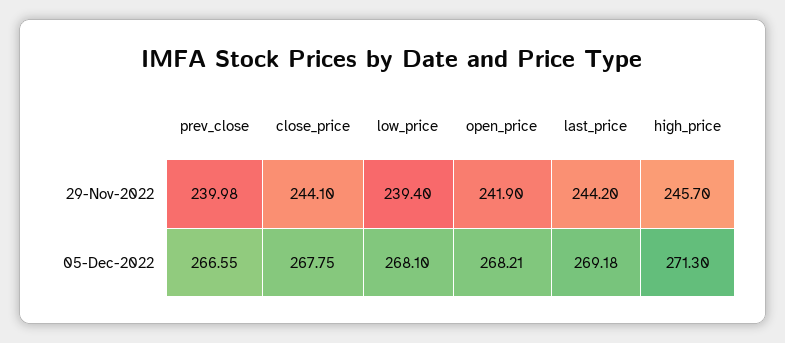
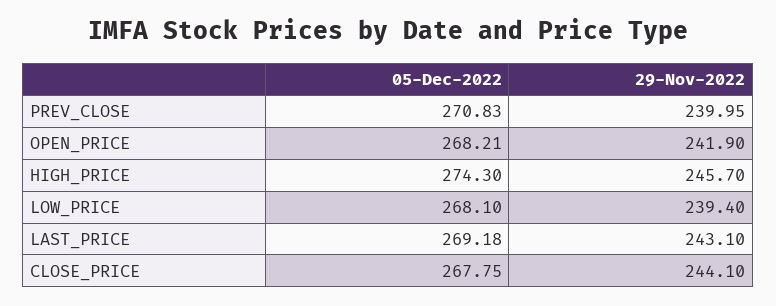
  {
    "prev_close": {
-     "29-Nov-2022": 239.98,
+     "29-Nov-2022": 239.95,
-     "05-Dec-2022": 266.55
+     "05-Dec-2022": 270.83
    },
    "close_price": {
      "29-Nov-2022": 244.1,
      "05-Dec-2022": 267.75
    },
    "low_price": {
      "29-Nov-2022": 239.4,
      "05-Dec-2022": 268.1
    },
    "open_price": {
      "29-Nov-2022": 241.9,
      "05-Dec-2022": 268.21
    },
    "last_price": {
-     "29-Nov-2022": 244.2,
+     "29-Nov-2022": 243.1,
      "05-Dec-2022": 269.18
    },
    "high_price": {
      "29-Nov-2022": 245.7,
-     "05-Dec-2022": 271.3
+     "05-Dec-2022": 274.3
    }
  }

